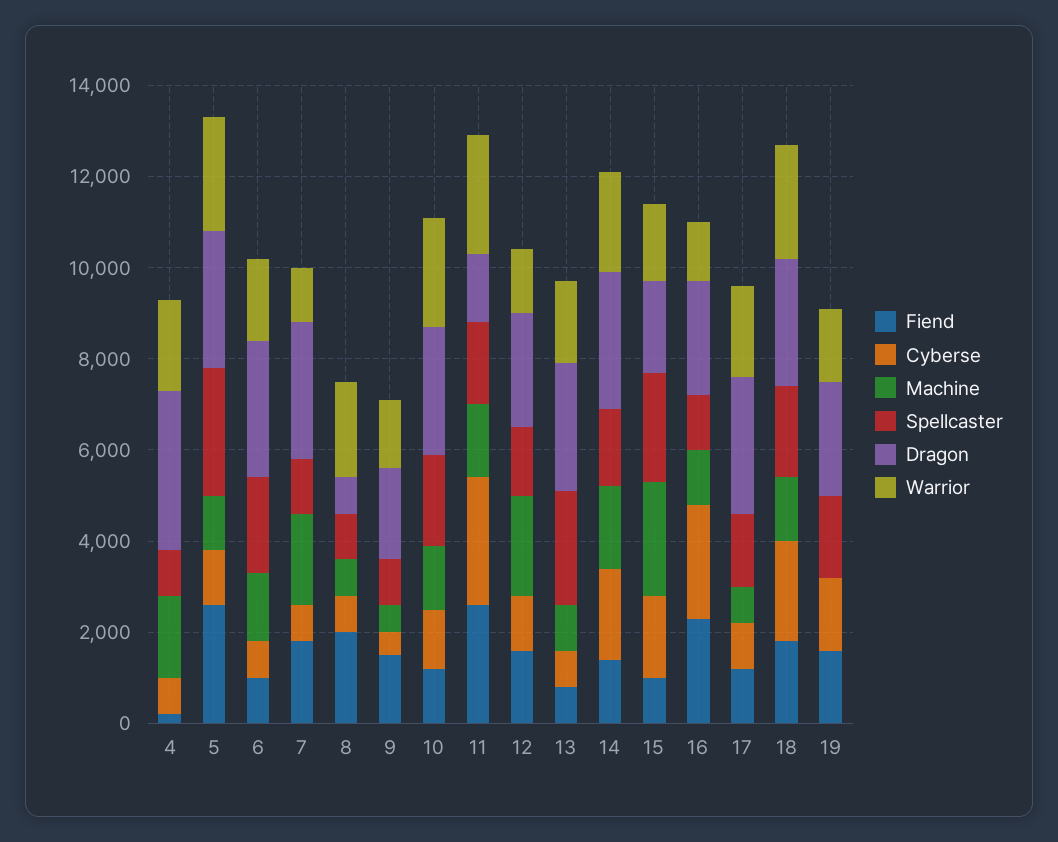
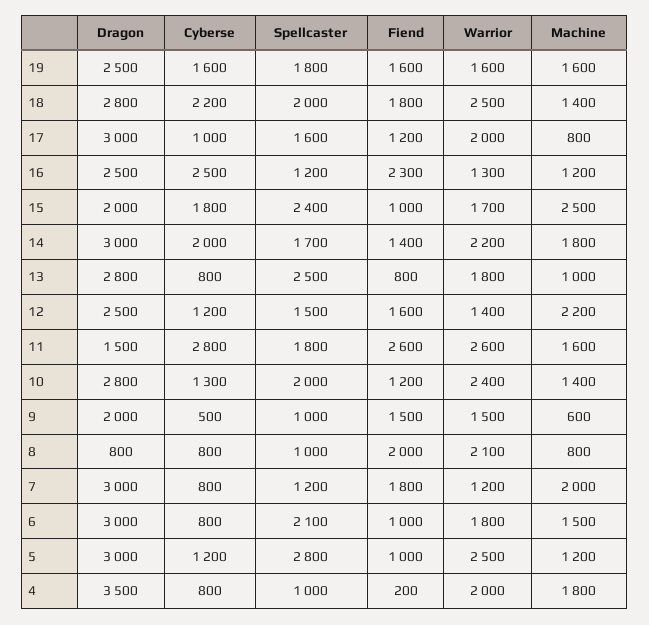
  {
    "Fiend": {
      "4": 200,
-     "5": 2500,
+     "5": 1000,
      "6": 1000,
      "7": 1800,
      "8": 2000,
      "9": 1500,
      "10": 1200,
      "11": 2600,
      "12": 1600,
      "13": 800,
      "14": 1400,
      "15": 1000,
      "16": 2300,
      "17": 1200,
      "18": 1800,
      "19": 1600
    },
    "Cyberse": {
      "4": 800,
      "5": 1200,
      "6": 800,
      "7": 800,
      "8": 800,
      "9": 500,
      "10": 1300,
      "11": 2800,
      "12": 1200,
      "13": 800,
      "14": 2000,
      "15": 1800,
      "16": 2500,
      "17": 1000,
      "18": 2200,
      "19": 1600
    },
    "Machine": {
      "4": 1800,
      "5": 1200,
      "6": 1500,
      "7": 2000,
      "8": 800,
      "9": 600,
      "10": 1400,
      "11": 1600,
      "12": 2200,
      "13": 1000,
      "14": 1800,
      "15": 2500,
      "16": 1200,
      "17": 800,
      "18": 1400,
-     "19": 0
+     "19": 1600
    },
    "Spellcaster": {
      "4": 1000,
      "5": 2800,
      "6": 2100,
      "7": 1200,
      "8": 1000,
      "9": 1000,
      "10": 2000,
      "11": 1800,
      "12": 1500,
      "13": 2500,
      "14": 1700,
      "15": 2400,
      "16": 1200,
      "17": 1600,
      "18": 2000,
      "19": 1800
    },
    "Dragon": {
      "4": 3500,
      "5": 3000,
      "6": 3000,
      "7": 3000,
      "8": 800,
      "9": 2000,
      "10": 2800,
      "11": 1500,
      "12": 2500,
      "13": 2800,
      "14": 3000,
      "15": 2000,
      "16": 2500,
      "17": 3000,
      "18": 2800,
      "19": 2500
    },
    "Warrior": {
      "4": 2000,
      "5": 2500,
      "6": 1800,
      "7": 1200,
      "8": 2100,
      "9": 1500,
      "10": 2400,
      "11": 2600,
      "12": 1400,
      "13": 1800,
      "14": 2200,
      "15": 1700,
      "16": 1300,
      "17": 2000,
      "18": 2500,
      "19": 1600
    }
  }

